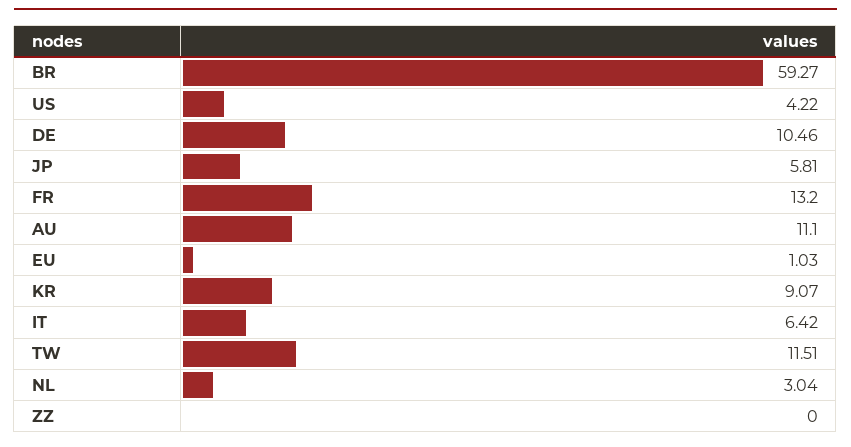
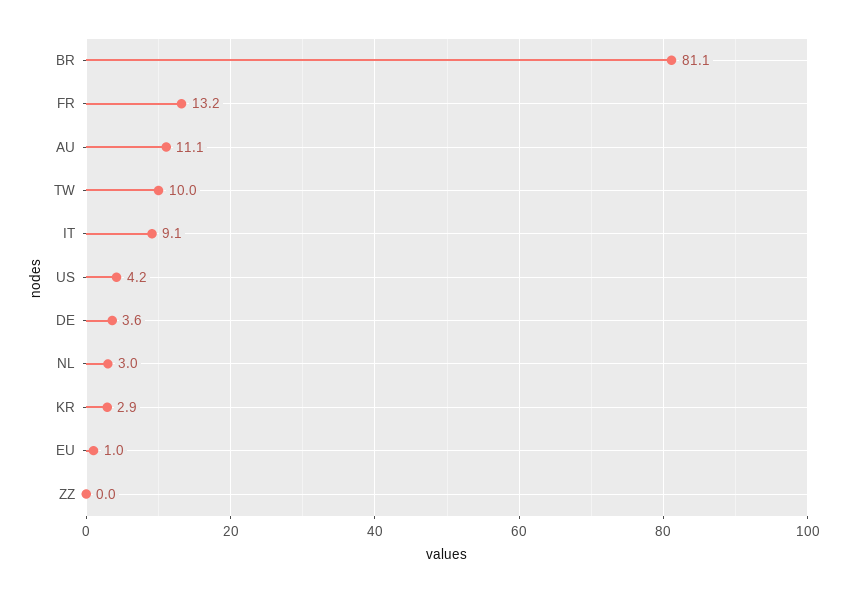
  {
-   "BR": 59.27,
+   "BR": 81.1,
    "US": 4.22,
-   "DE": 10.46,
+   "DE": 3.6,
-   "JP": 5.81,
    "FR": 13.2,
    "AU": 11.1,
    "EU": 1.03,
-   "KR": 9.07,
+   "KR": 2.9,
-   "IT": 6.42,
+   "IT": 9.1,
-   "TW": 11.51,
+   "TW": 10,
    "NL": 3.04,
    "ZZ": 0
  }

